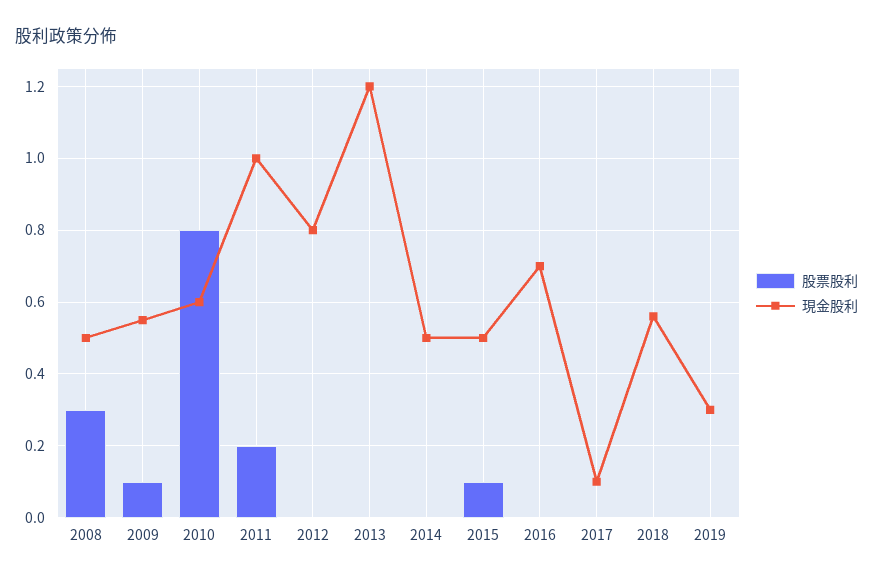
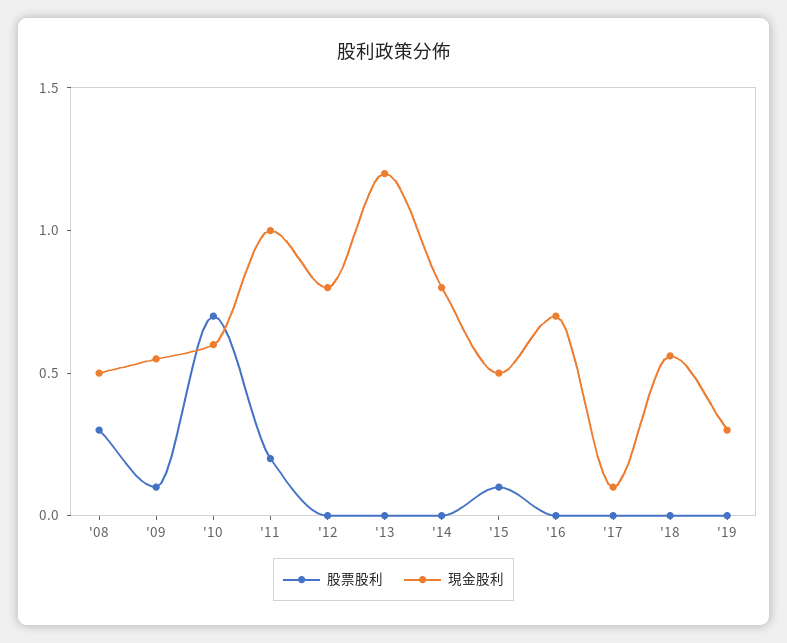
  {
    "股票股利": {
      "2008": 0.3,
      "2009": 0.1,
-     "2010": 0.8,
+     "2010": 0.7,
      "2011": 0.2,
      "2012": 0,
      "2013": 0,
      "2014": 0,
      "2015": 0.1,
      "2016": 0,
      "2017": 0,
      "2018": 0,
      "2019": 0
    },
    "現金股利": {
      "2008": 0.5,
      "2009": 0.55,
      "2010": 0.6,
      "2011": 1,
      "2012": 0.8,
      "2013": 1.2,
-     "2014": 0.5,
+     "2014": 0.8,
      "2015": 0.5,
      "2016": 0.7,
      "2017": 0.1,
      "2018": 0.55,
      "2019": 0.3
    }
  }

